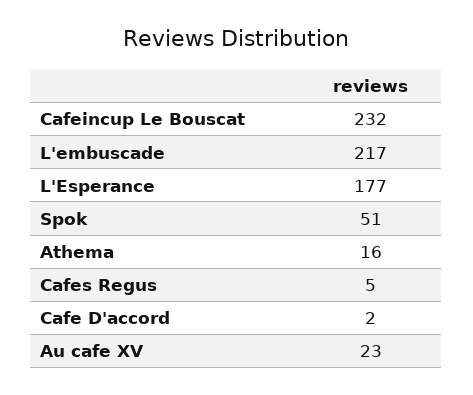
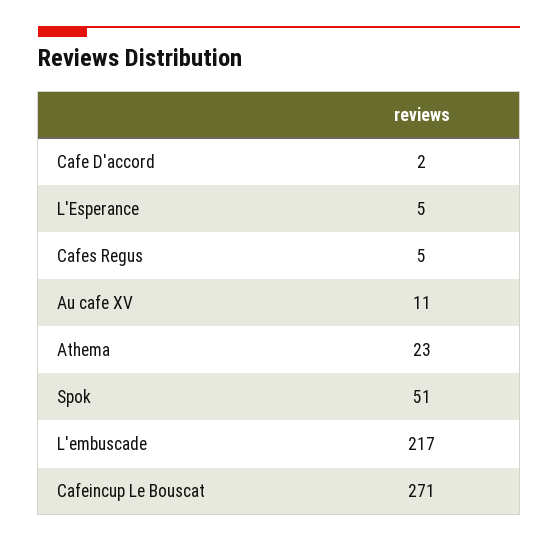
  {
-   "Cafeincup Le Bouscat": 232,
+   "Cafeincup Le Bouscat": 271,
    "L'embuscade": 217,
-   "L'Esperance": 177,
+   "L'Esperance": 5,
    "Spok": 51,
-   "Athema": 16,
+   "Athema": 23,
    "Cafes Regus": 5,
    "Cafe D'accord": 2,
-   "Au cafe XV": 23
+   "Au cafe XV": 11
  }

